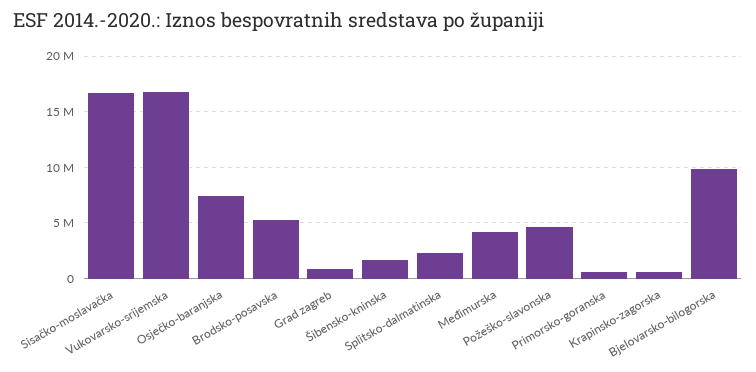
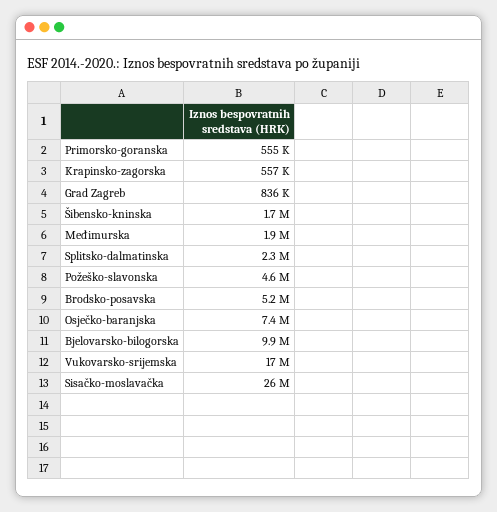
  {
-   "Sisačko-moslavačka": 17000000,
+   "Sisačko-moslavačka": 26000000,
    "Vukovarsko-srijemska": 17000000,
    "Osječko-baranjska": 7400000,
    "Brodsko-posavska": 5200000,
    "Grad zagreb": 836000,
    "Šibensko-kninska": 1700000,
    "Splitsko-dalmatinska": 2300000,
-   "Međimurska": 4000000,
+   "Međimurska": 1900000,
    "Požeško-slavonska": 4600000,
    "Primorsko-goranska": 555000,
    "Krapinsko-zagorska": 557000,
    "Bjelovarsko-bilogorska": 9900000
  }

